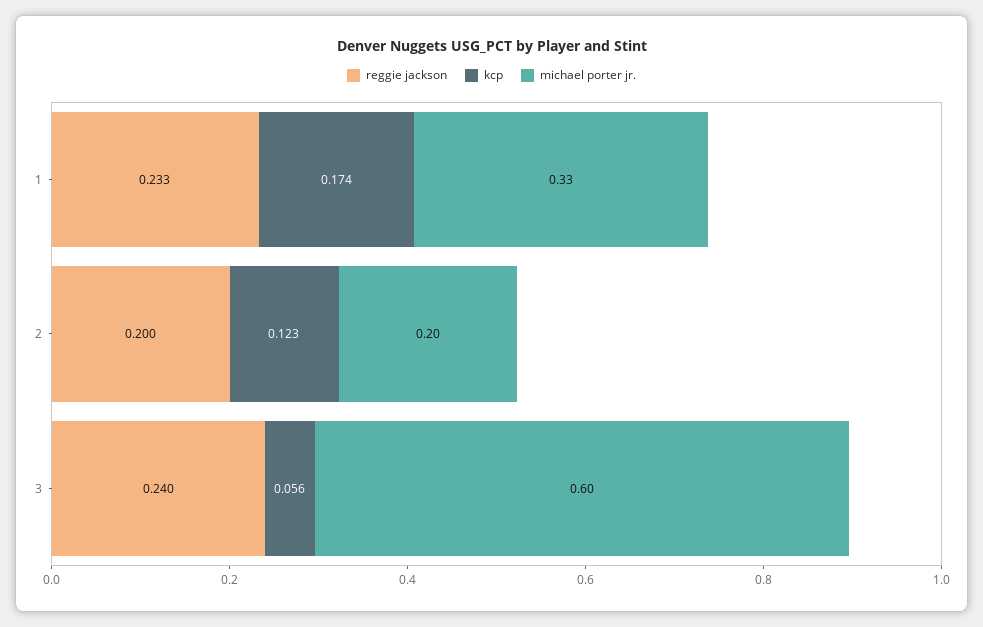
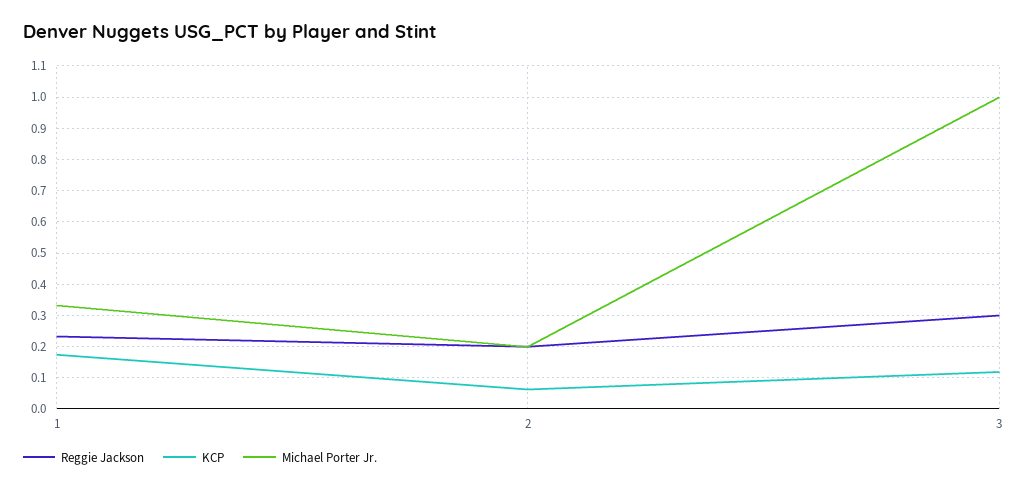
  {
    "reggie jackson": {
      "1": 0.233,
      "2": 0.2,
-     "3": 0.24
+     "3": 0.3
    },
    "kcp": {
      "1": 0.174,
-     "2": 0.123,
+     "2": 0.06,
-     "3": 0.056
+     "3": 0.12
    },
    "michael porter jr.": {
      "1": 0.33,
      "2": 0.2,
-     "3": 0.6
+     "3": 1
    }
  }

